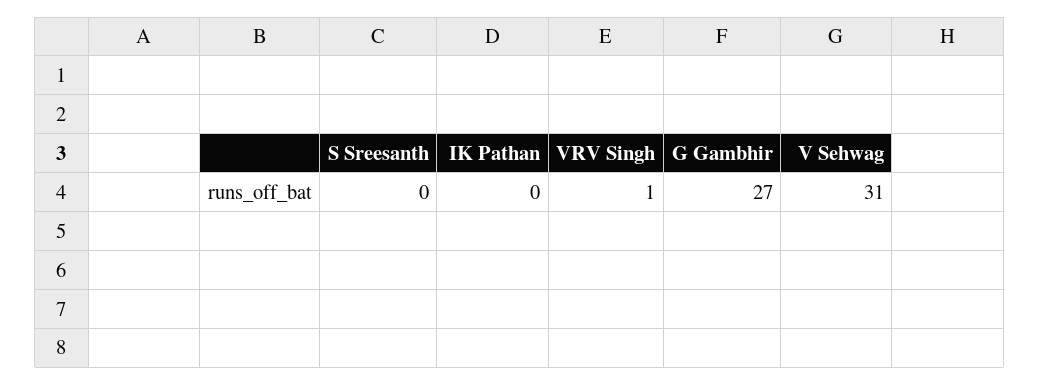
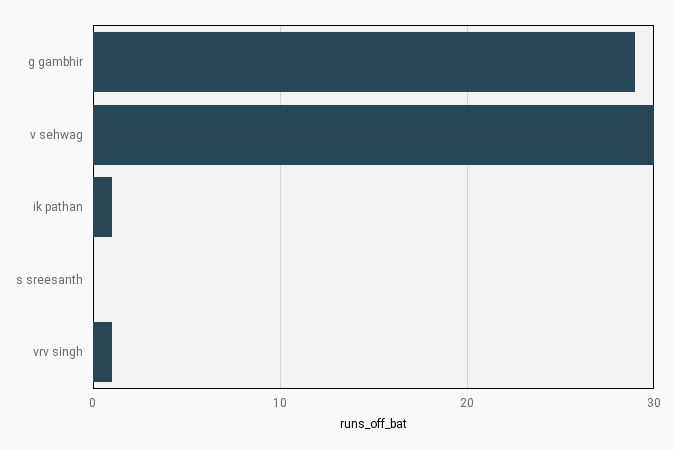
  {
    "S Sreesanth": 0,
-   "IK Pathan": 0,
+   "IK Pathan": 1,
    "VRV Singh": 1,
-   "G Gambhir": 27,
+   "G Gambhir": 29,
-   "V Sehwag": 31
+   "V Sehwag": 30
  }

